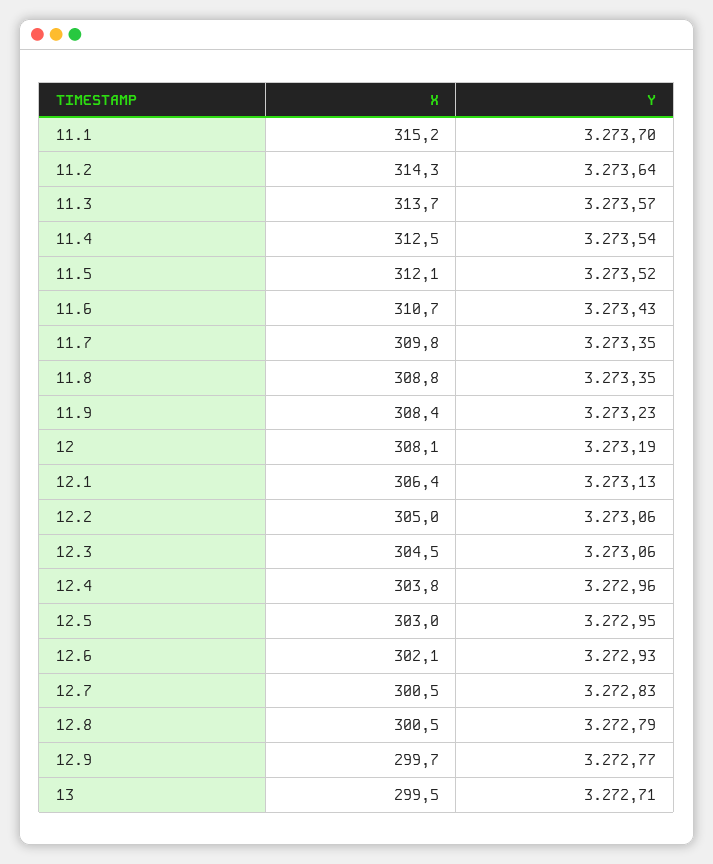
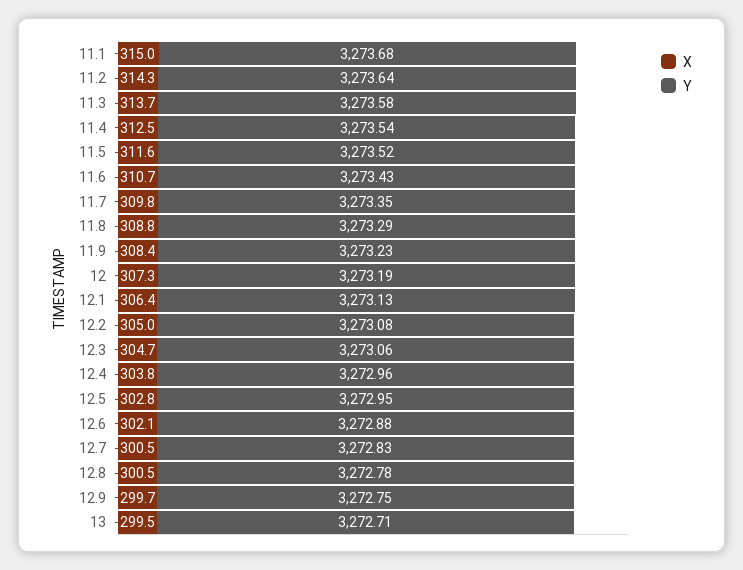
  {
    "X": {
-     "11.1": 315.2,
+     "11.1": 315,
      "11.2": 314.3,
      "11.3": 313.7,
      "11.4": 312.5,
-     "11.5": 312.1,
+     "11.5": 311.6,
      "11.6": 310.7,
      "11.7": 309.8,
      "11.8": 308.8,
      "11.9": 308.4,
-     "12": 308.1,
+     "12": 307.3,
      "12.1": 306.4,
      "12.2": 305,
-     "12.3": 304.5,
+     "12.3": 304.7,
      "12.4": 303.8,
-     "12.5": 303,
+     "12.5": 302.8,
      "12.6": 302.1,
      "12.7": 300.5,
      "12.8": 300.5,
      "12.9": 299.7,
      "13": 299.5
    },
    "Y": {
-     "11.1": 3273.7,
+     "11.1": 3273.68,
      "11.2": 3273.64,
-     "11.3": 3273.57,
+     "11.3": 3273.58,
      "11.4": 3273.54,
      "11.5": 3273.52,
      "11.6": 3273.43,
      "11.7": 3273.35,
-     "11.8": 3273.35,
+     "11.8": 3273.29,
      "11.9": 3273.23,
      "12": 3273.19,
      "12.1": 3273.13,
-     "12.2": 3273.06,
+     "12.2": 3273.08,
      "12.3": 3273.06,
      "12.4": 3272.96,
      "12.5": 3272.95,
-     "12.6": 3272.93,
+     "12.6": 3272.88,
      "12.7": 3272.83,
-     "12.8": 3272.79,
+     "12.8": 3272.78,
-     "12.9": 3272.77,
+     "12.9": 3272.75,
      "13": 3272.71
    }
  }

